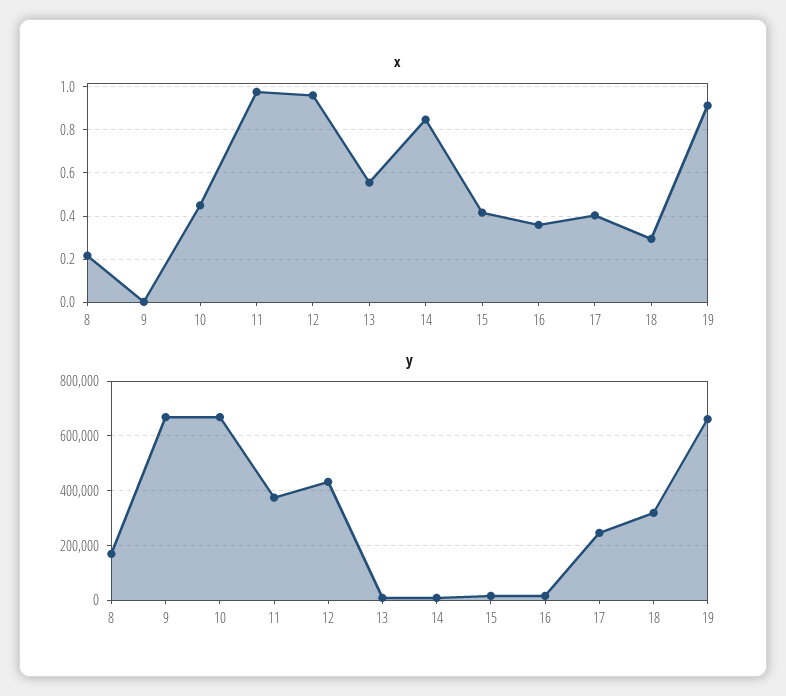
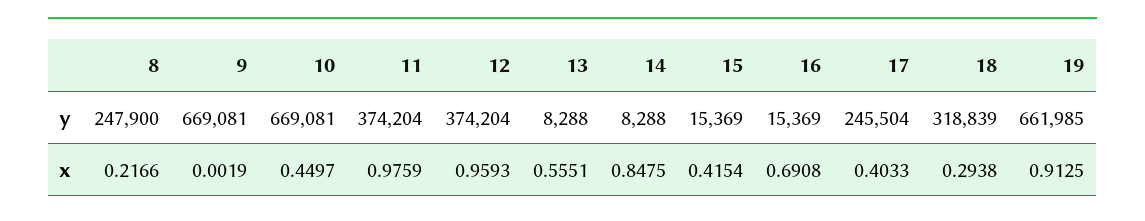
  {
    "x": {
      "8": 0.2166,
      "9": 0.0019,
      "10": 0.4497,
      "11": 0.9759,
      "12": 0.9593,
      "13": 0.5551,
      "14": 0.8475,
      "15": 0.4154,
-     "16": 0.35,
+     "16": 0.6908,
      "17": 0.4033,
      "18": 0.2938,
      "19": 0.9125
    },
    "y": {
-     "8": 175000,
+     "8": 247900,
      "9": 669081,
      "10": 669081,
      "11": 374204,
-     "12": 425000,
+     "12": 374204,
      "13": 8288,
      "14": 8288,
      "15": 15369,
      "16": 15369,
      "17": 245504,
      "18": 318839,
      "19": 661985
    }
  }

